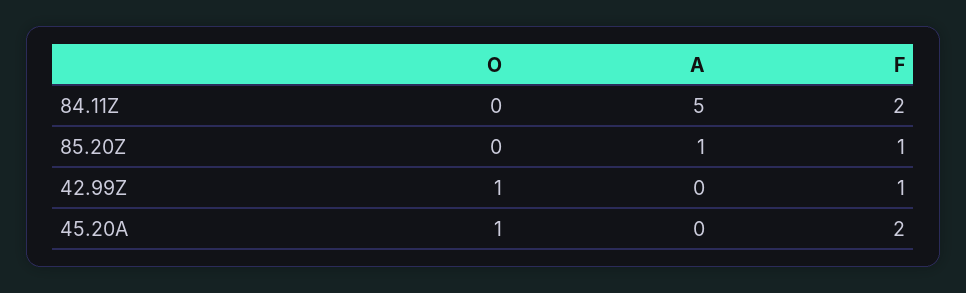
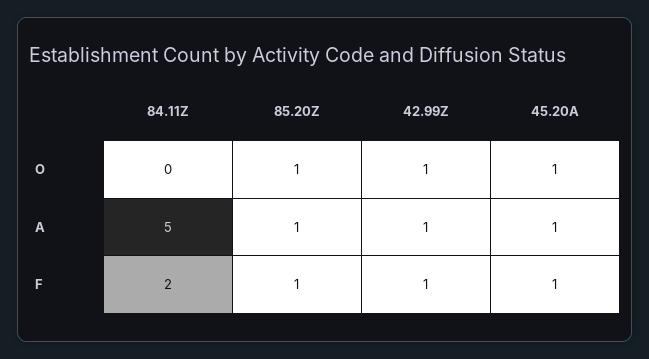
  {
    "O": {
      "84.11Z": 0,
-     "85.20Z": 0,
+     "85.20Z": 1,
      "42.99Z": 1,
      "45.20A": 1
    },
    "A": {
      "84.11Z": 5,
      "85.20Z": 1,
-     "42.99Z": 0,
+     "42.99Z": 1,
-     "45.20A": 0
+     "45.20A": 1
    },
    "F": {
      "84.11Z": 2,
      "85.20Z": 1,
      "42.99Z": 1,
-     "45.20A": 2
+     "45.20A": 1
    }
  }

